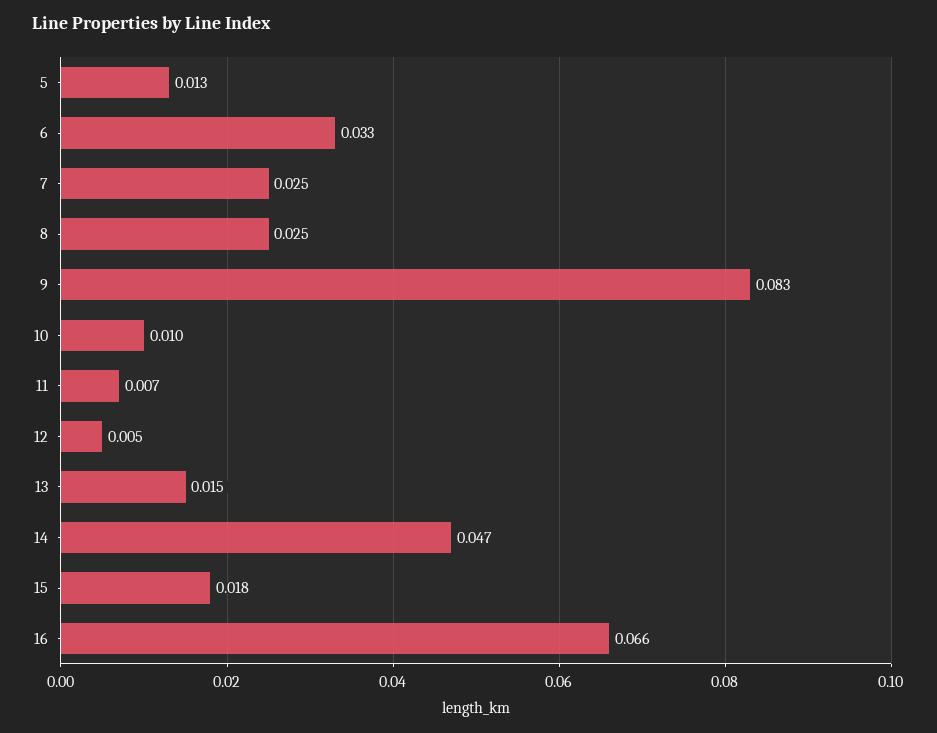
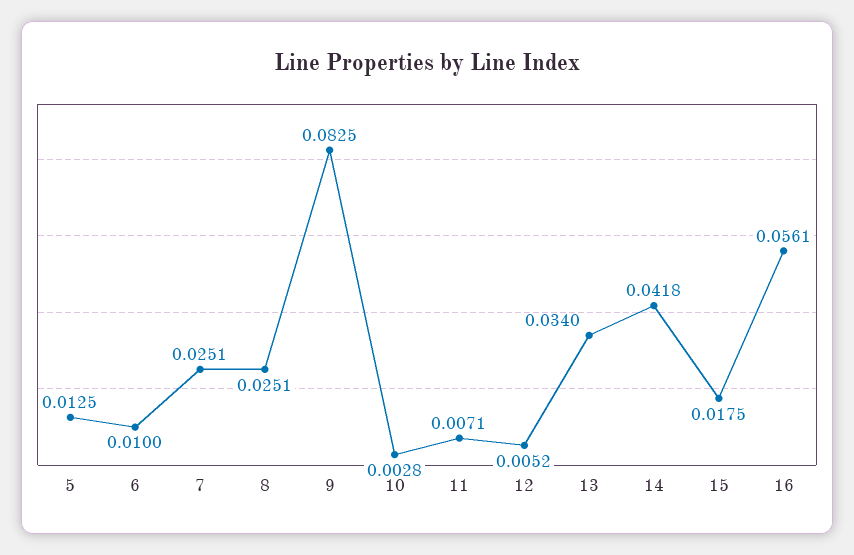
  {
    "5": 0.0125,
-   "6": 0.033,
+   "6": 0.01,
    "7": 0.0251,
    "8": 0.0251,
    "9": 0.0825,
-   "10": 0.01,
+   "10": 0.0028,
    "11": 0.0071,
    "12": 0.0052,
-   "13": 0.015,
+   "13": 0.034,
-   "14": 0.047,
+   "14": 0.0418,
    "15": 0.0175,
-   "16": 0.066
+   "16": 0.0561
  }

